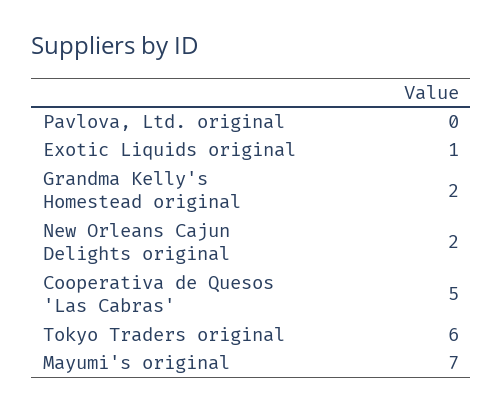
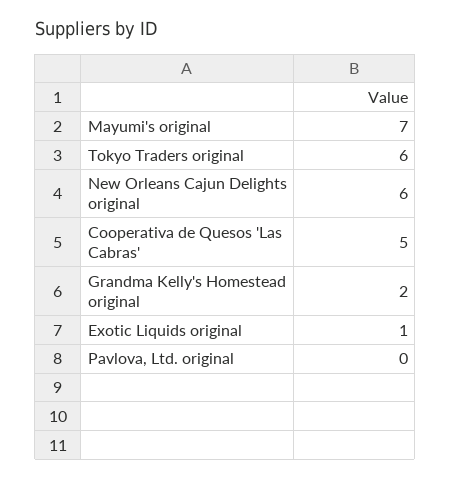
  {
    "Pavlova, Ltd. original": 0,
    "Exotic Liquids original": 1,
    "Grandma Kelly's Homestead original": 2,
-   "New Orleans Cajun Delights original": 2,
+   "New Orleans Cajun Delights original": 6,
    "Cooperativa de Quesos 'Las Cabras'": 5,
    "Tokyo Traders original": 6,
    "Mayumi's original": 7
  }

